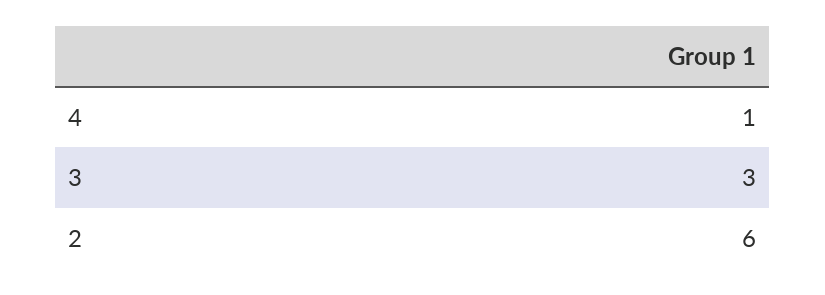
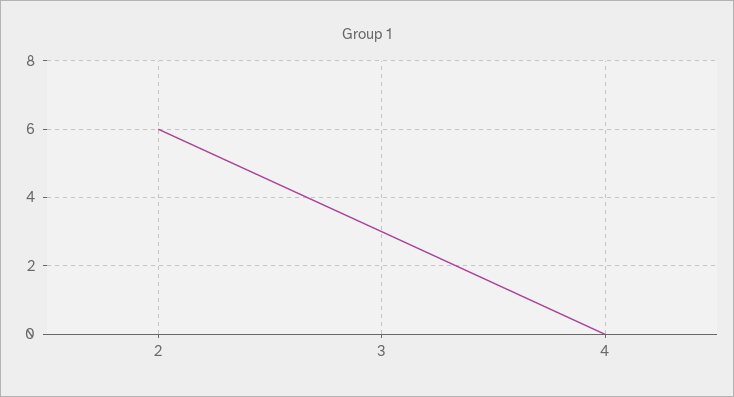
  {
-   "4": 1,
+   "4": 0,
    "3": 3,
    "2": 6
  }

